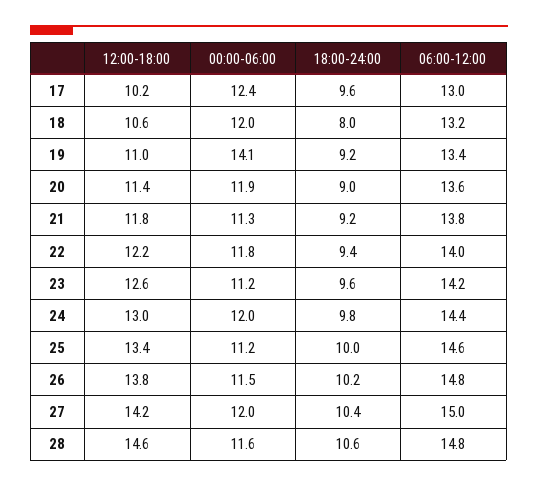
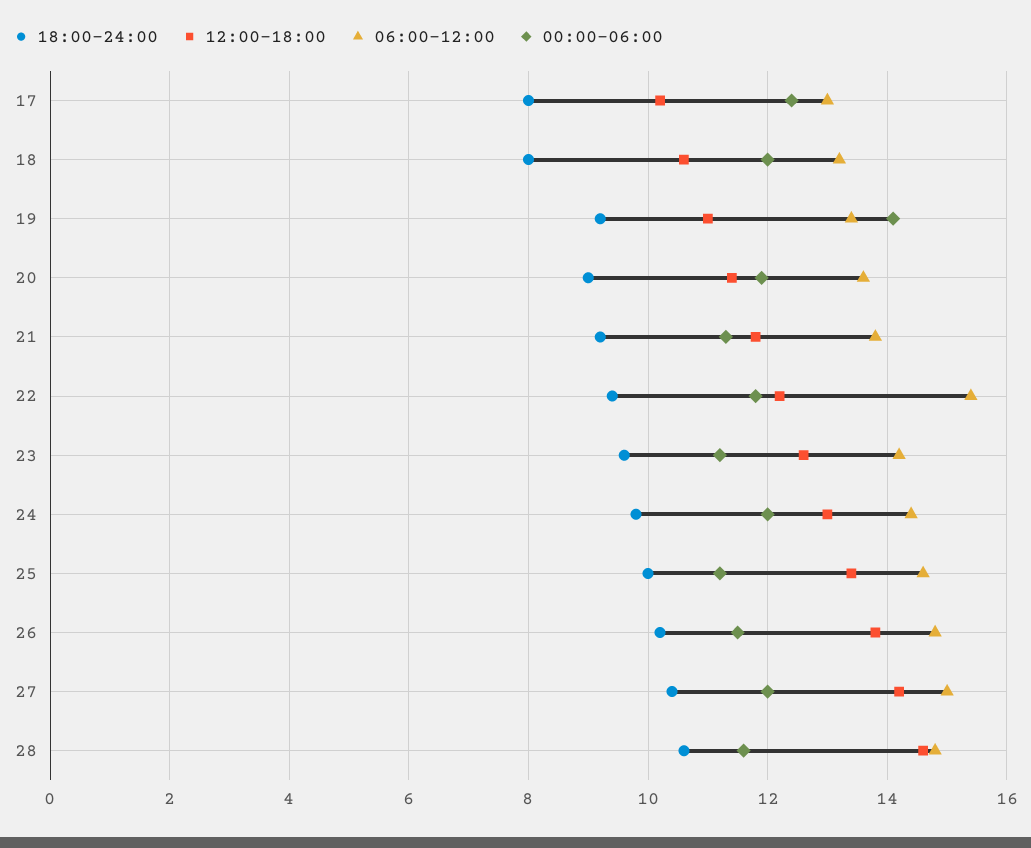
  {
    "12:00-18:00": {
      "17": 10.2,
      "18": 10.6,
      "19": 11,
      "20": 11.4,
      "21": 11.8,
      "22": 12.2,
      "23": 12.6,
      "24": 13,
      "25": 13.4,
      "26": 13.8,
      "27": 14.2,
      "28": 14.6
    },
    "00:00-06:00": {
      "17": 12.4,
      "18": 12,
      "19": 14.1,
      "20": 11.9,
      "21": 11.3,
      "22": 11.8,
      "23": 11.2,
      "24": 12,
      "25": 11.2,
      "26": 11.5,
      "27": 12,
      "28": 11.6
    },
    "18:00-24:00": {
-     "17": 9.6,
+     "17": 8,
      "18": 8,
      "19": 9.2,
      "20": 9,
      "21": 9.2,
      "22": 9.4,
      "23": 9.6,
      "24": 9.8,
      "25": 10,
      "26": 10.2,
      "27": 10.4,
      "28": 10.6
    },
    "06:00-12:00": {
      "17": 13,
      "18": 13.2,
      "19": 13.4,
      "20": 13.6,
      "21": 13.8,
-     "22": 14,
+     "22": 15.5,
      "23": 14.2,
      "24": 14.4,
      "25": 14.6,
      "26": 14.8,
      "27": 15,
      "28": 14.8
    }
  }

